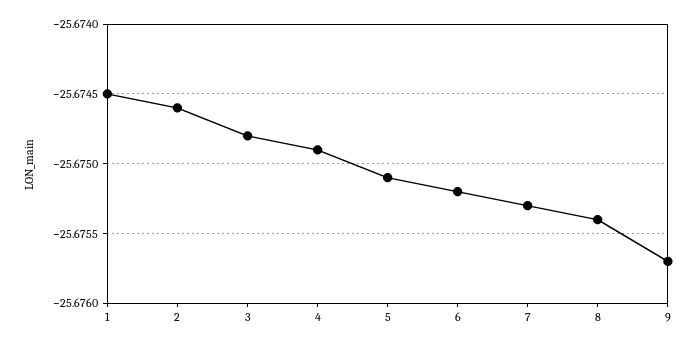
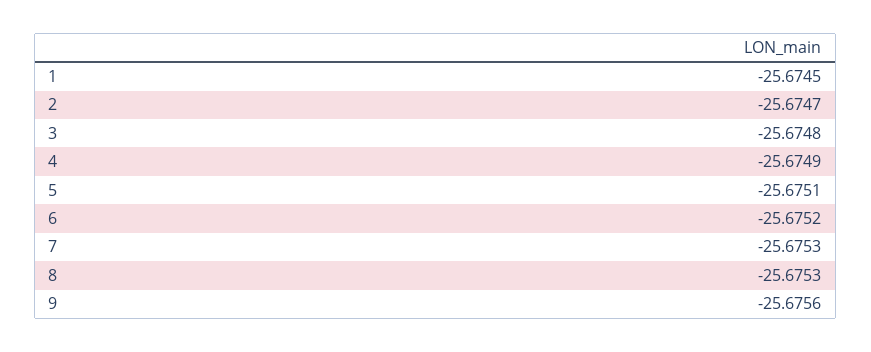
  {
    "1": -25.6745,
-   "2": -25.6746,
+   "2": -25.6747,
    "3": -25.6748,
    "4": -25.6749,
    "5": -25.6751,
    "6": -25.6752,
    "7": -25.6753,
-   "8": -25.6754,
+   "8": -25.6753,
-   "9": -25.6757
+   "9": -25.6756
  }

